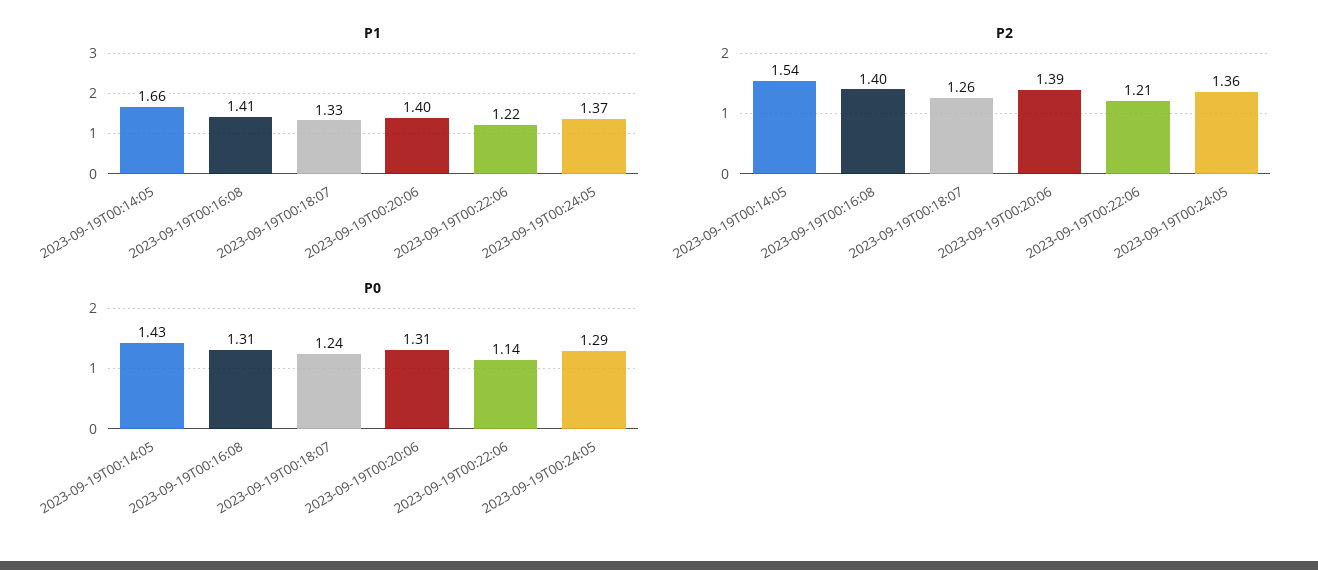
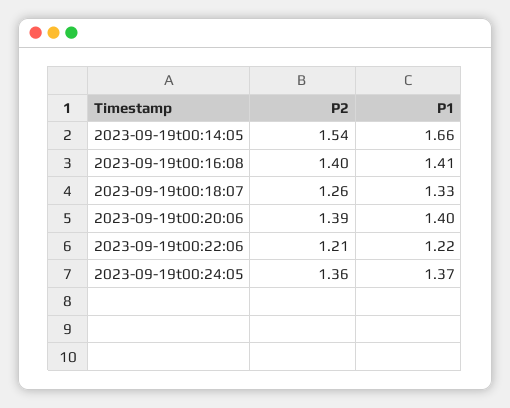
  {
    "P1": {
      "2023-09-19T00:14:05": 1.66,
      "2023-09-19T00:16:08": 1.41,
      "2023-09-19T00:18:07": 1.33,
      "2023-09-19T00:20:06": 1.4,
      "2023-09-19T00:22:06": 1.22,
      "2023-09-19T00:24:05": 1.37
    },
    "P2": {
      "2023-09-19T00:14:05": 1.54,
      "2023-09-19T00:16:08": 1.4,
      "2023-09-19T00:18:07": 1.26,
      "2023-09-19T00:20:06": 1.39,
      "2023-09-19T00:22:06": 1.21,
      "2023-09-19T00:24:05": 1.36
-   },
+   }
-   "P0": {
-     "2023-09-19T00:14:05": 1.43,
-     "2023-09-19T00:16:08": 1.31,
-     "2023-09-19T00:18:07": 1.24,
-     "2023-09-19T00:20:06": 1.31,
-     "2023-09-19T00:22:06": 1.14,
-     "2023-09-19T00:24:05": 1.29
-   }
  }

